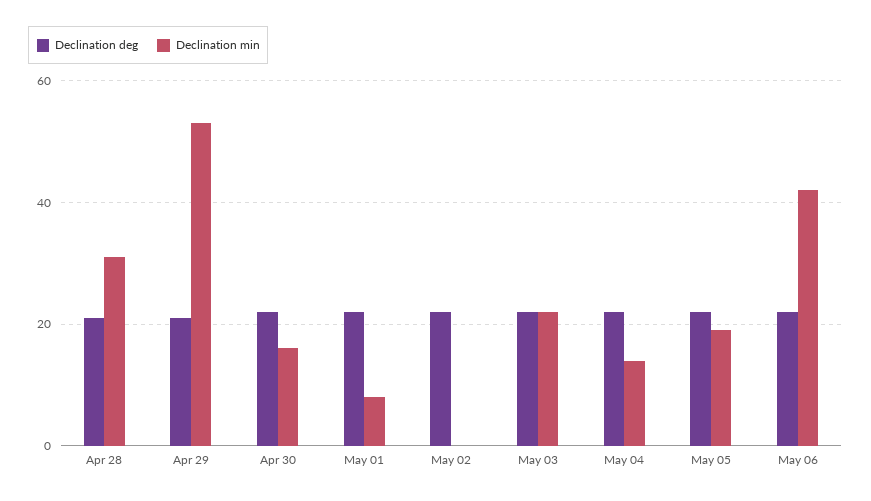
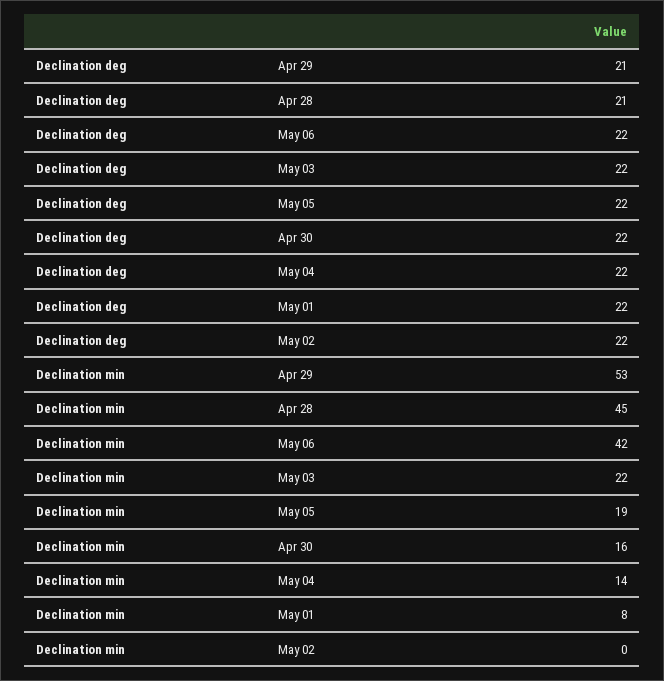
  {
    "Declination deg": {
      "Apr 28": 21,
      "Apr 29": 21,
      "Apr 30": 22,
      "May 01": 22,
      "May 02": 22,
      "May 03": 22,
      "May 04": 22,
      "May 05": 22,
      "May 06": 22
    },
    "Declination min": {
-     "Apr 28": 30,
+     "Apr 28": 45,
      "Apr 29": 53,
      "Apr 30": 16,
      "May 01": 8,
      "May 02": 0,
      "May 03": 22,
      "May 04": 14,
      "May 05": 19,
      "May 06": 42
    }
  }

